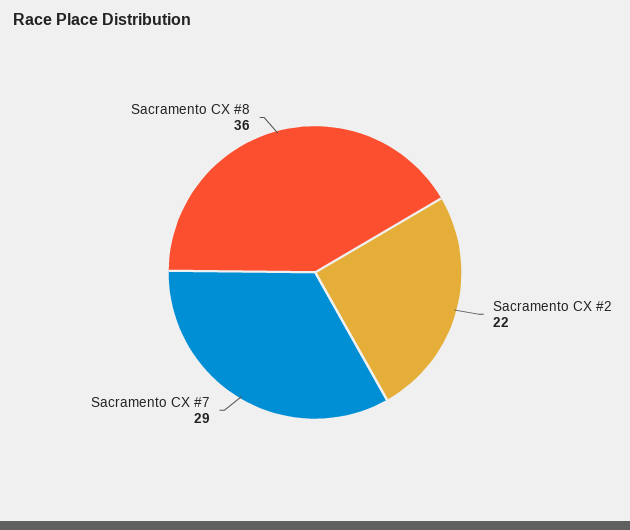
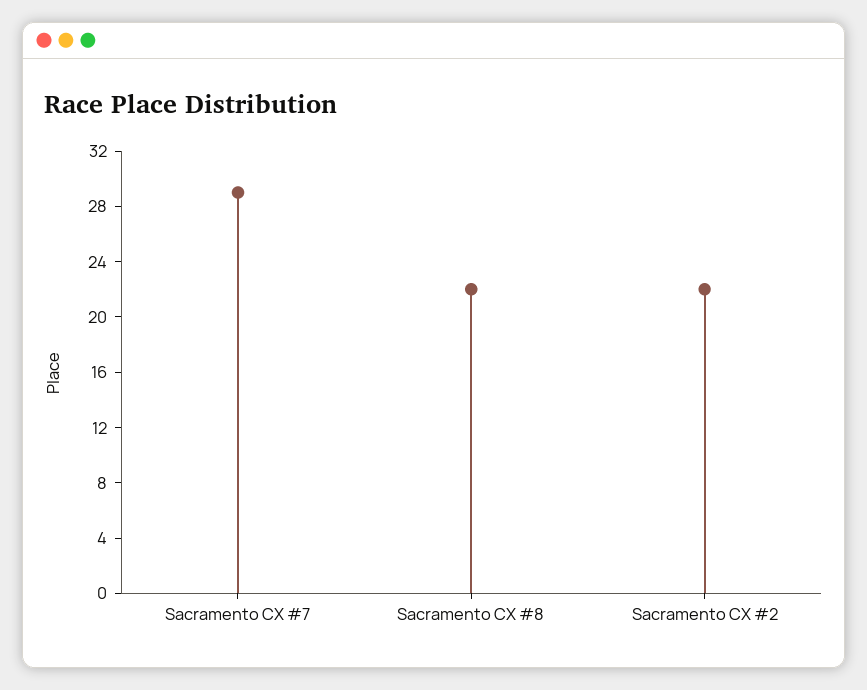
  {
    "Sacramento CX #2": 22,
    "Sacramento CX #7": 29,
-   "Sacramento CX #8": 36
+   "Sacramento CX #8": 22
  }

